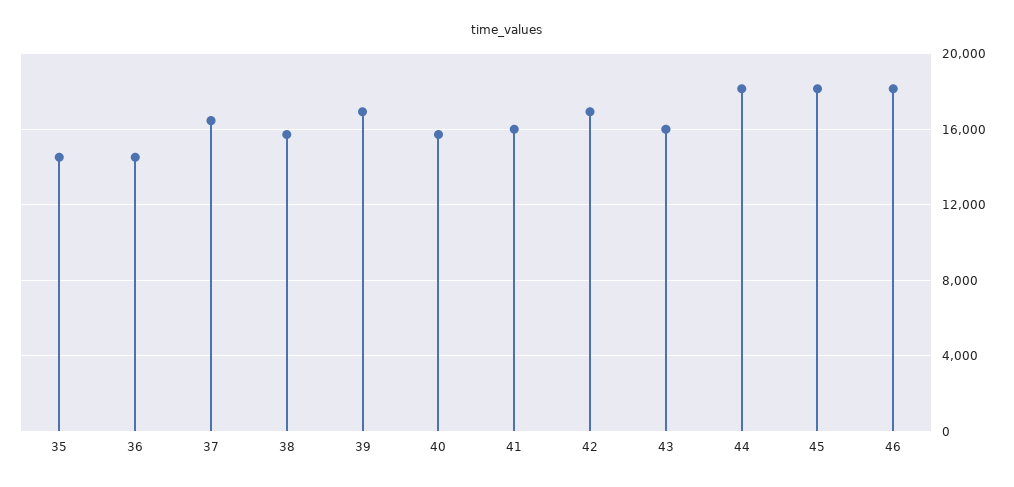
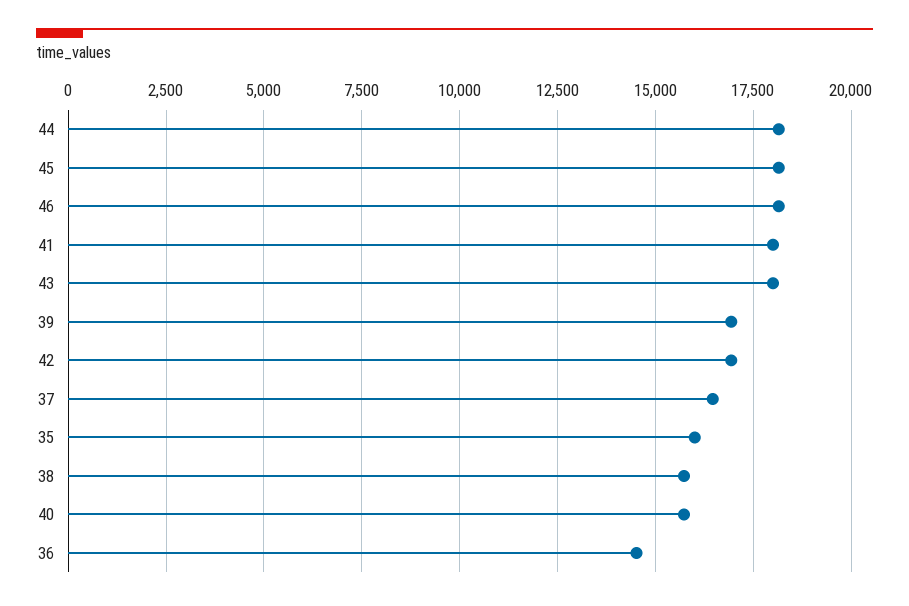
  {
-   "35": 14500,
+   "35": 16000,
    "36": 14500,
    "37": 16500,
    "38": 15750,
    "39": 17000,
    "40": 15750,
-   "41": 16000,
+   "41": 18000,
    "42": 17000,
-   "43": 16000,
+   "43": 18000,
    "44": 18250,
    "45": 18250,
    "46": 18250
  }

